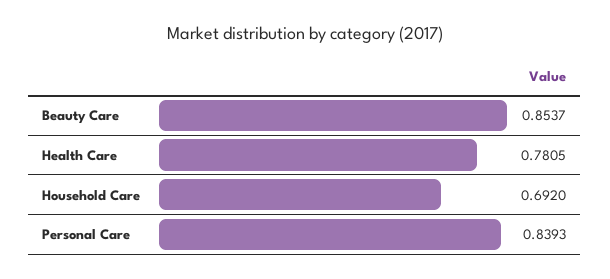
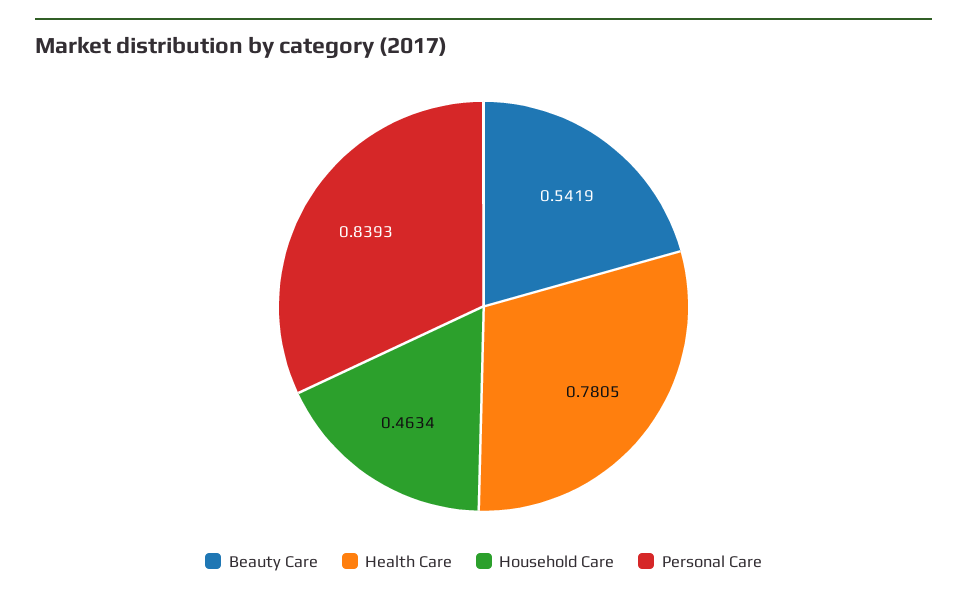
  {
-   "Beauty Care": 0.8537,
+   "Beauty Care": 0.5419,
    "Health Care": 0.7805,
-   "Household Care": 0.692,
+   "Household Care": 0.4634,
    "Personal Care": 0.8393
  }

